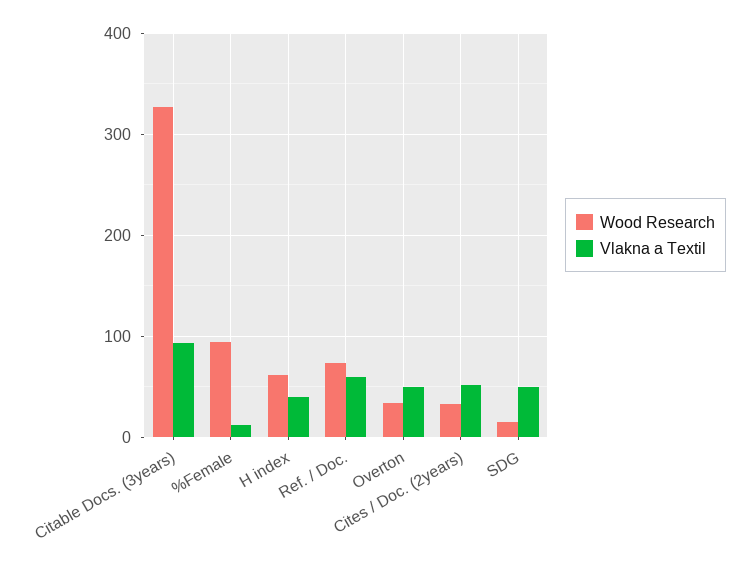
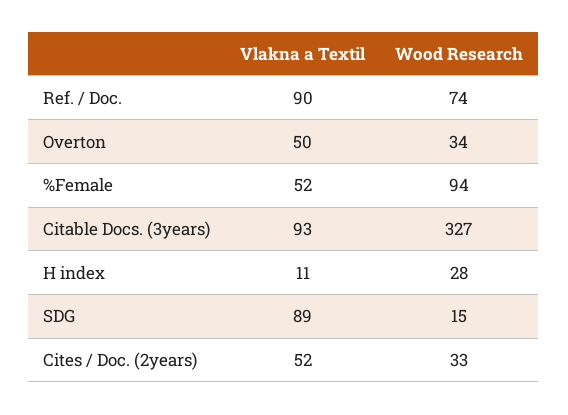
  {
    "Wood Research": {
      "Citable Docs. (3years)": 327,
      "%Female": 94,
-     "H index": 60,
+     "H index": 28,
      "Ref. / Doc.": 74,
      "Overton": 34,
      "Cites / Doc. (2years)": 33,
      "SDG": 15
    },
    "Vlakna a Textil": {
      "Citable Docs. (3years)": 93,
-     "%Female": 10,
+     "%Female": 52,
-     "H index": 40,
+     "H index": 11,
-     "Ref. / Doc.": 60,
+     "Ref. / Doc.": 90,
      "Overton": 50,
      "Cites / Doc. (2years)": 52,
-     "SDG": 50
+     "SDG": 89
    }
  }

